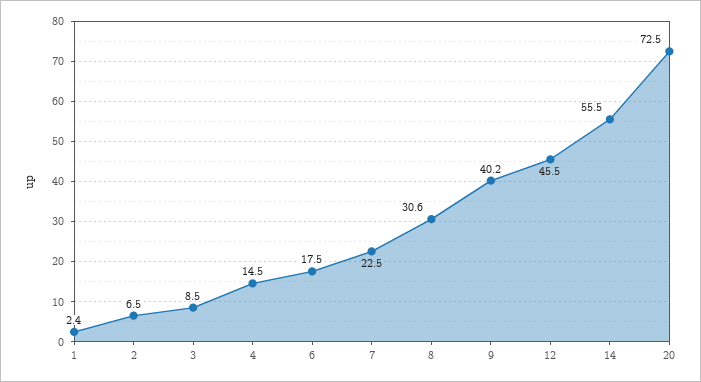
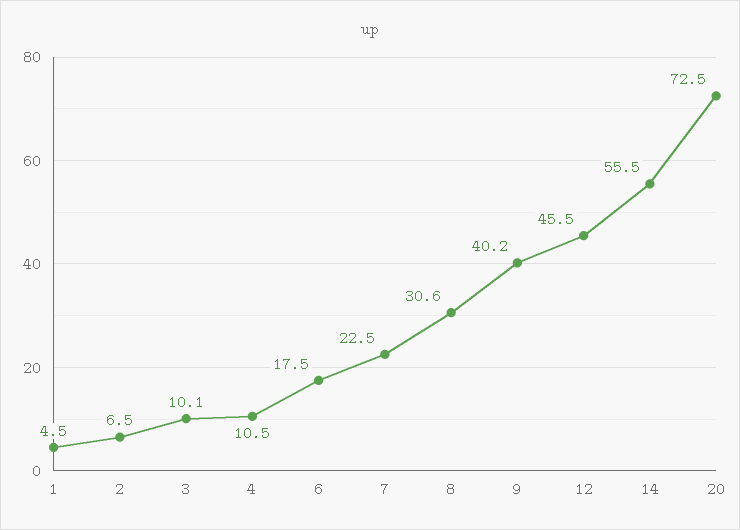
  {
-   "1": 2.4,
+   "1": 4.5,
    "2": 6.5,
-   "3": 8.5,
+   "3": 10.1,
-   "4": 14.5,
+   "4": 10.5,
    "6": 17.5,
    "7": 22.5,
    "8": 30.6,
    "9": 40.2,
    "12": 45.5,
    "14": 55.5,
    "20": 72.5
  }

